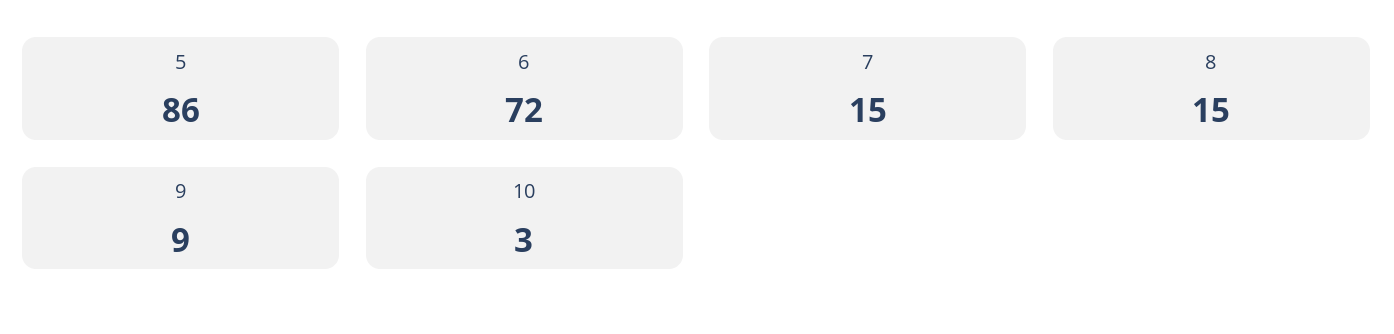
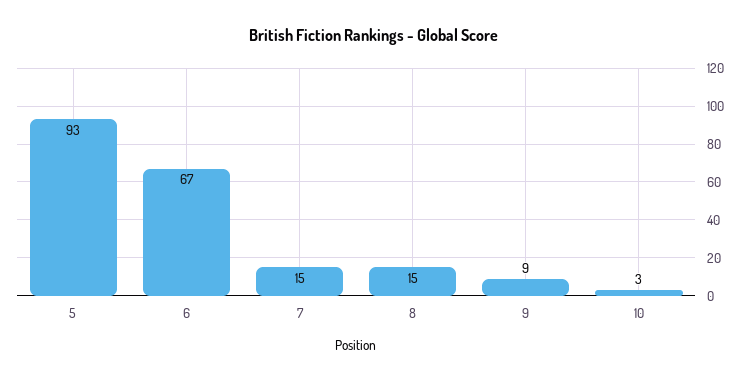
  {
-   "5": 86,
+   "5": 93,
-   "6": 72,
+   "6": 67,
    "7": 15,
    "8": 15,
    "9": 9,
    "10": 3
  }

